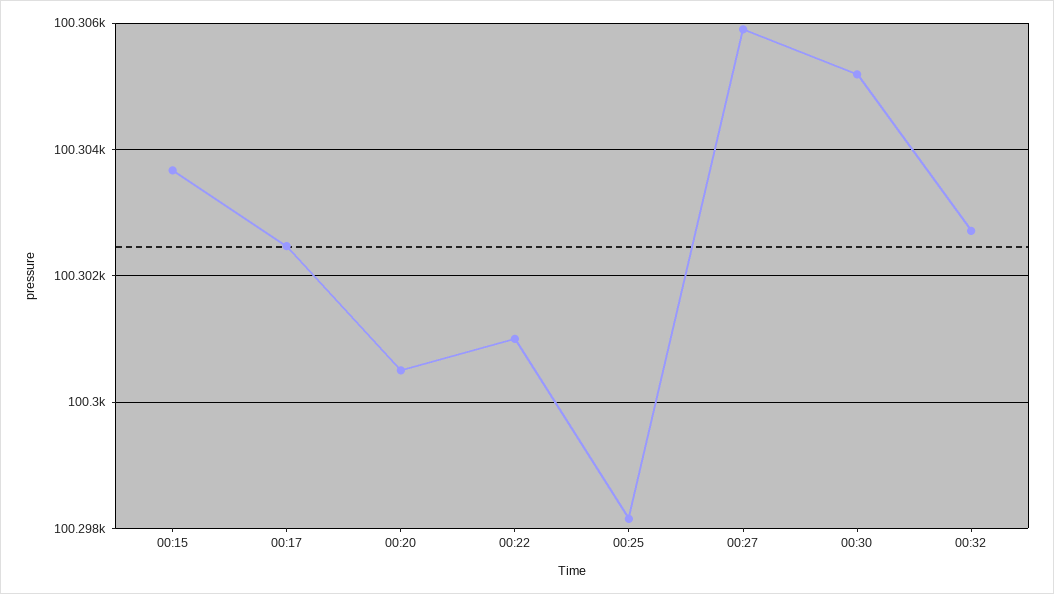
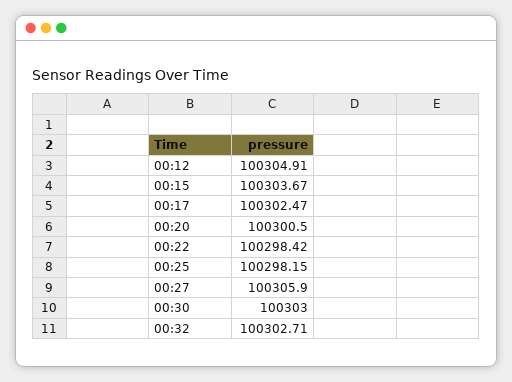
  {
    "00:15": 100303.67,
    "00:17": 100302.47,
    "00:20": 100300.5,
-   "00:22": 100301,
+   "00:22": 100298.42,
    "00:25": 100298.15,
    "00:27": 100305.9,
-   "00:30": 100305.2,
+   "00:30": 100303,
-   "00:32": 100302.71
+   "00:32": 100302.71,
+   "00:12": 100304.91
  }

